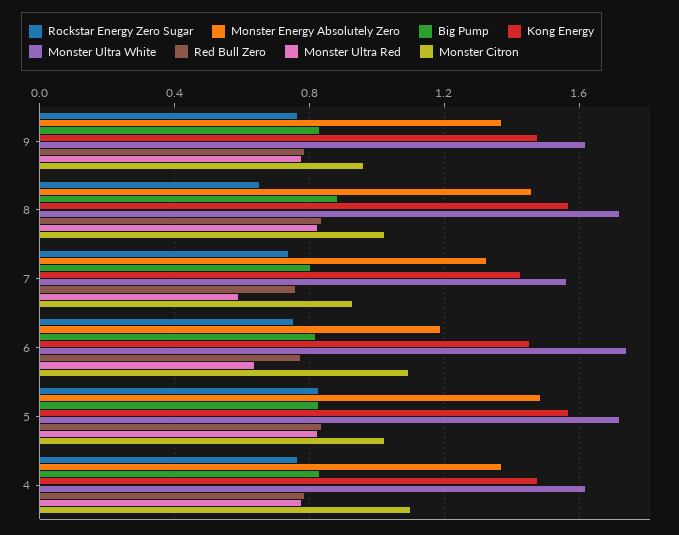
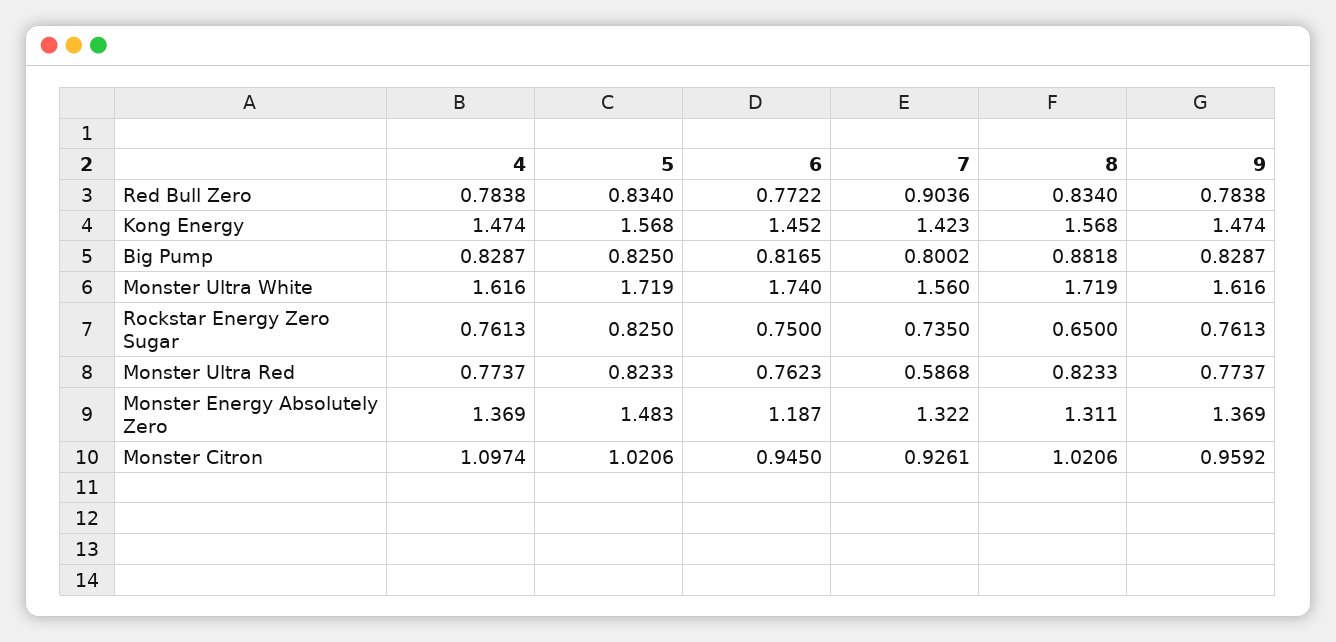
  {
    "Rockstar Energy Zero Sugar": {
      "9": 0.7613,
      "8": 0.65,
      "7": 0.735,
      "6": 0.75,
      "5": 0.825,
      "4": 0.7613
    },
    "Monster Energy Absolutely Zero": {
      "9": 1.369,
-     "8": 1.45,
+     "8": 1.311,
      "7": 1.322,
      "6": 1.187,
      "5": 1.483,
      "4": 1.369
    },
    "Big Pump": {
      "9": 0.8287,
      "8": 0.8818,
      "7": 0.8002,
      "6": 0.8165,
      "5": 0.825,
      "4": 0.8287
    },
    "Kong Energy": {
      "9": 1.474,
      "8": 1.568,
      "7": 1.423,
      "6": 1.452,
      "5": 1.568,
      "4": 1.474
    },
    "Monster Ultra White": {
      "9": 1.616,
      "8": 1.719,
      "7": 1.56,
      "6": 1.74,
      "5": 1.719,
      "4": 1.616
    },
    "Red Bull Zero": {
      "9": 0.7838,
      "8": 0.834,
-     "7": 0.75,
+     "7": 0.9036,
      "6": 0.7722,
      "5": 0.834,
      "4": 0.7838
    },
    "Monster Ultra Red": {
      "9": 0.7737,
      "8": 0.8233,
      "7": 0.5868,
-     "6": 0.65,
+     "6": 0.7623,
      "5": 0.8233,
      "4": 0.7737
    },
    "Monster Citron": {
      "9": 0.9592,
      "8": 1.0206,
      "7": 0.9261,
-     "6": 1.1,
+     "6": 0.945,
      "5": 1.0206,
      "4": 1.0974
    }
  }

